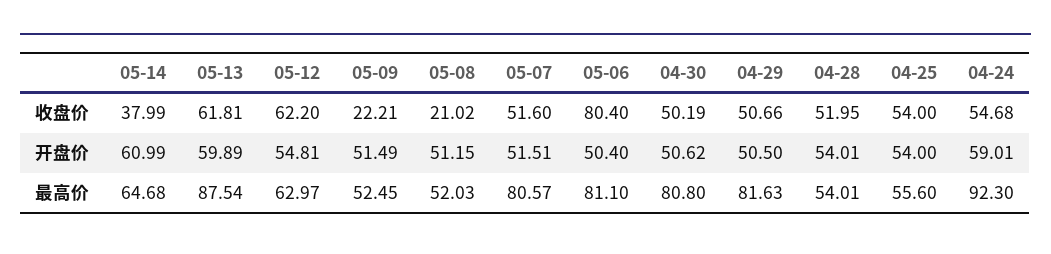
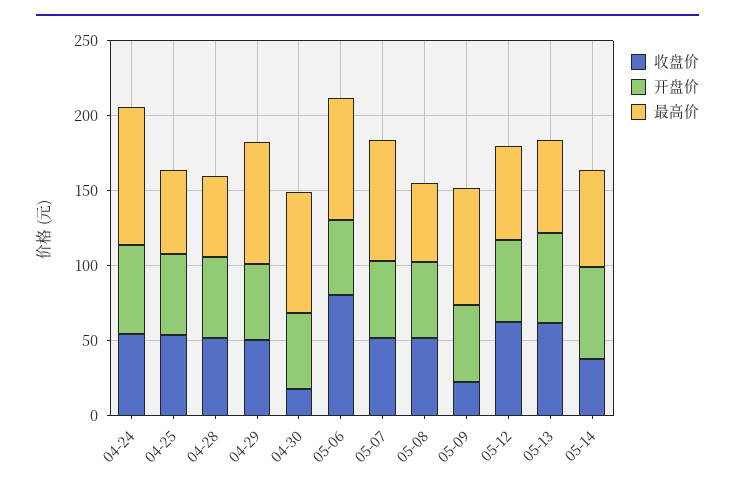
  {
    "收盘价": {
      "05-14": 37.99,
      "05-13": 61.81,
      "05-12": 62.2,
      "05-09": 22.21,
-     "05-08": 21.02,
+     "05-08": 50,
      "05-07": 51.6,
      "05-06": 80.4,
-     "04-30": 50.19,
+     "04-30": 20,
      "04-29": 50.66,
      "04-28": 51.95,
      "04-25": 54,
      "04-24": 54.68
    },
    "开盘价": {
      "05-14": 60.99,
      "05-13": 59.89,
      "05-12": 54.81,
      "05-09": 51.49,
      "05-08": 51.15,
      "05-07": 51.51,
      "05-06": 50.4,
      "04-30": 50.62,
      "04-29": 50.5,
      "04-28": 54.01,
      "04-25": 54,
      "04-24": 59.01
    },
    "最高价": {
      "05-14": 64.68,
-     "05-13": 87.54,
+     "05-13": 60,
      "05-12": 62.97,
-     "05-09": 52.45,
+     "05-09": 80,
      "05-08": 52.03,
      "05-07": 80.57,
      "05-06": 81.1,
      "04-30": 80.8,
      "04-29": 81.63,
      "04-28": 54.01,
      "04-25": 55.6,
      "04-24": 92.3
    }
  }

